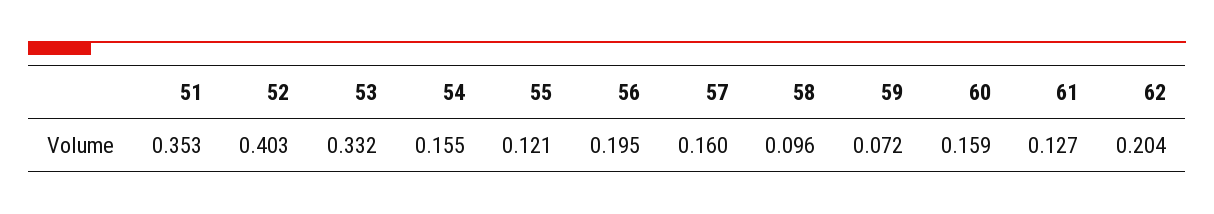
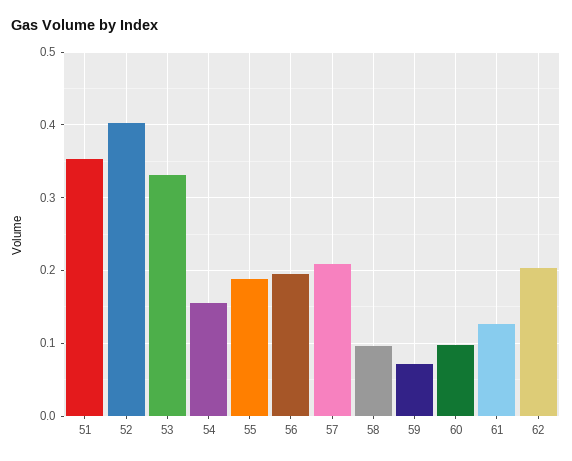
  {
    "51": 0.353,
    "52": 0.403,
    "53": 0.332,
    "54": 0.155,
-   "55": 0.121,
+   "55": 0.19,
    "56": 0.195,
-   "57": 0.16,
+   "57": 0.21,
    "58": 0.096,
    "59": 0.072,
-   "60": 0.159,
+   "60": 0.1,
    "61": 0.127,
    "62": 0.204
  }

